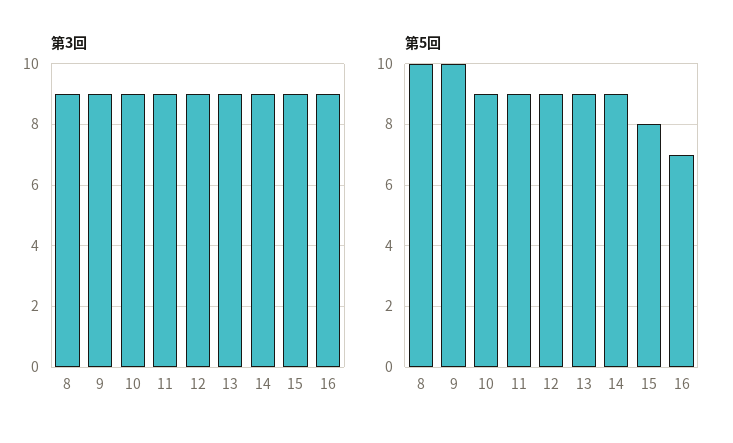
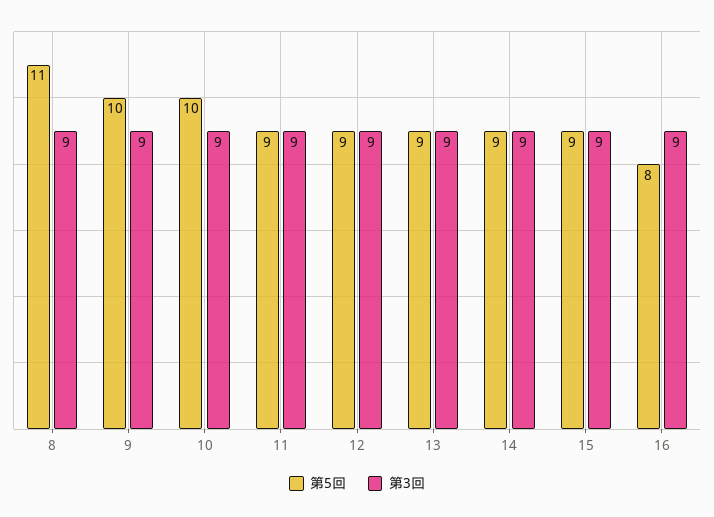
  {
    "第3回": {
      "8": 9,
      "9": 9,
      "10": 9,
      "11": 9,
      "12": 9,
      "13": 9,
      "14": 9,
      "15": 9,
      "16": 9
    },
    "第5回": {
-     "8": 10,
+     "8": 11,
      "9": 10,
-     "10": 9,
+     "10": 10,
      "11": 9,
      "12": 9,
      "13": 9,
      "14": 9,
-     "15": 8,
+     "15": 9,
-     "16": 7
+     "16": 8
    }
  }

